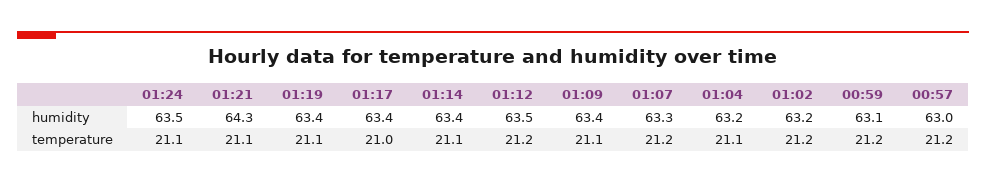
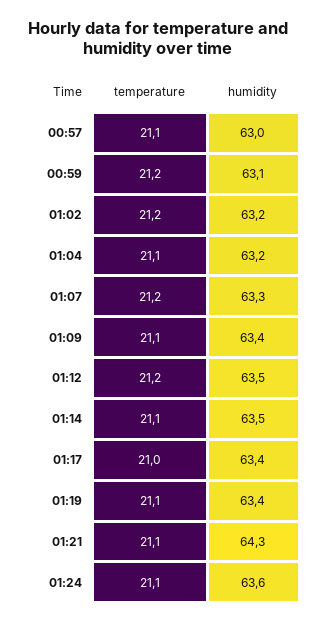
  {
    "01:24": {
-     "humidity": 63.5,
+     "humidity": 63.6,
      "temperature": 21.1
    },
    "01:21": {
      "humidity": 64.3,
      "temperature": 21.1
    },
    "01:19": {
      "humidity": 63.4,
      "temperature": 21.1
    },
    "01:17": {
      "humidity": 63.4,
      "temperature": 21
    },
    "01:14": {
-     "humidity": 63.4,
+     "humidity": 63.5,
      "temperature": 21.1
    },
    "01:12": {
      "humidity": 63.5,
      "temperature": 21.2
    },
    "01:09": {
      "humidity": 63.4,
      "temperature": 21.1
    },
    "01:07": {
      "humidity": 63.3,
      "temperature": 21.2
    },
    "01:04": {
      "humidity": 63.2,
      "temperature": 21.1
    },
    "01:02": {
      "humidity": 63.2,
      "temperature": 21.2
    },
    "00:59": {
      "humidity": 63.1,
      "temperature": 21.2
    },
    "00:57": {
      "humidity": 63,
-     "temperature": 21.2
+     "temperature": 21.1
    }
  }

